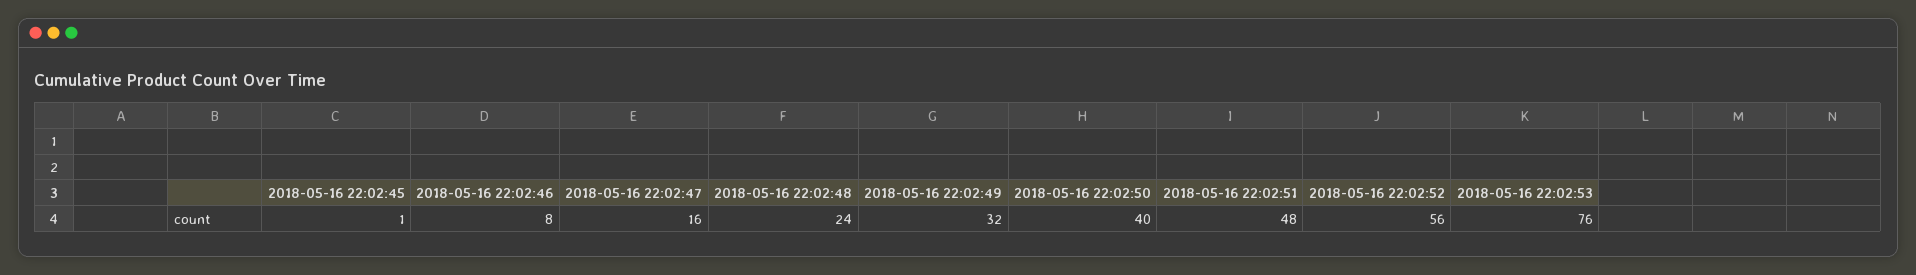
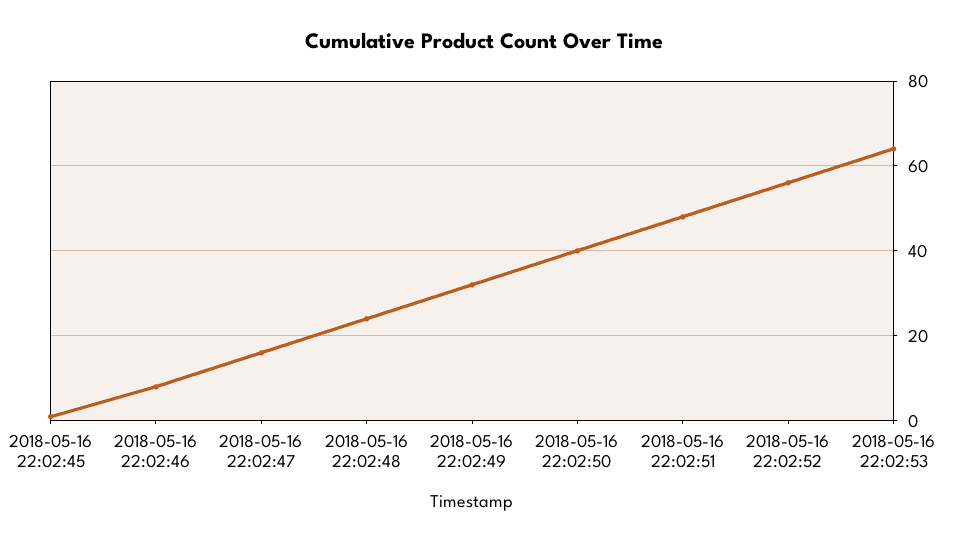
  {
    "2018-05-16 22:02:45": 1,
    "2018-05-16 22:02:46": 8,
    "2018-05-16 22:02:47": 16,
    "2018-05-16 22:02:48": 24,
    "2018-05-16 22:02:49": 32,
    "2018-05-16 22:02:50": 40,
    "2018-05-16 22:02:51": 48,
    "2018-05-16 22:02:52": 56,
-   "2018-05-16 22:02:53": 76
+   "2018-05-16 22:02:53": 65
  }

